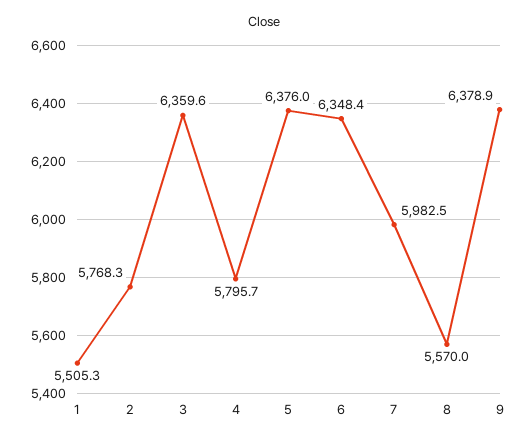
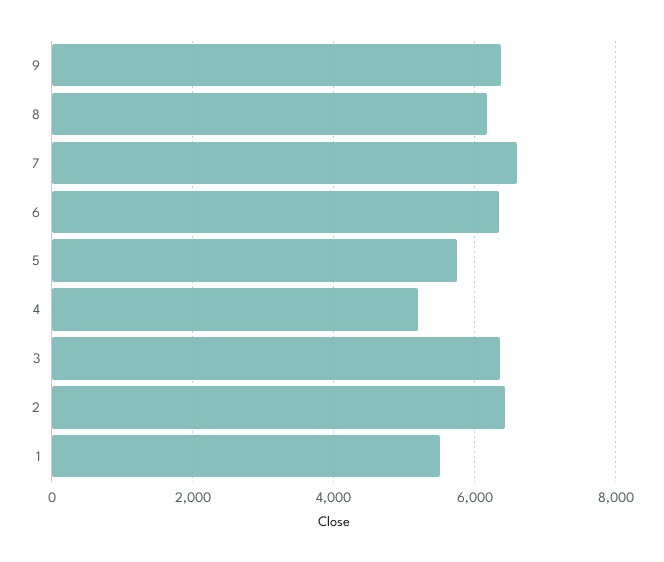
  {
    "1": 5505.3,
-   "2": 5768.3,
+   "2": 6400,
    "3": 6359.6,
-   "4": 5795.7,
+   "4": 5200,
-   "5": 6376,
+   "5": 5800,
    "6": 6348.4,
-   "7": 5982.5,
+   "7": 6600,
-   "8": 5570,
+   "8": 6200,
    "9": 6378.9
  }

